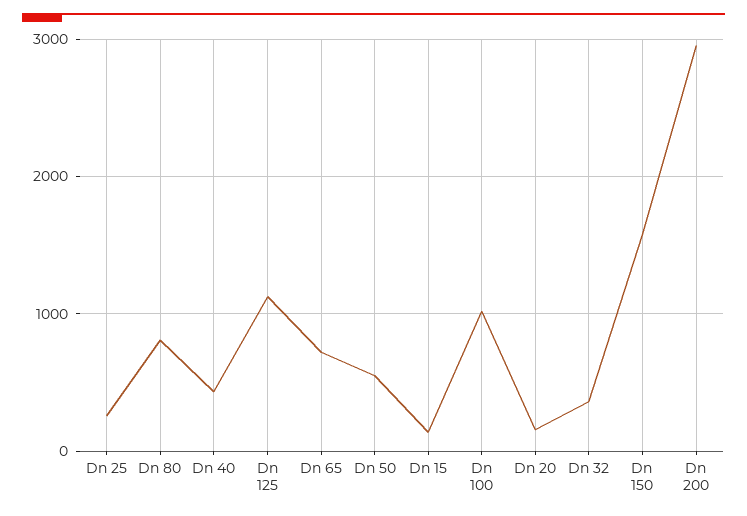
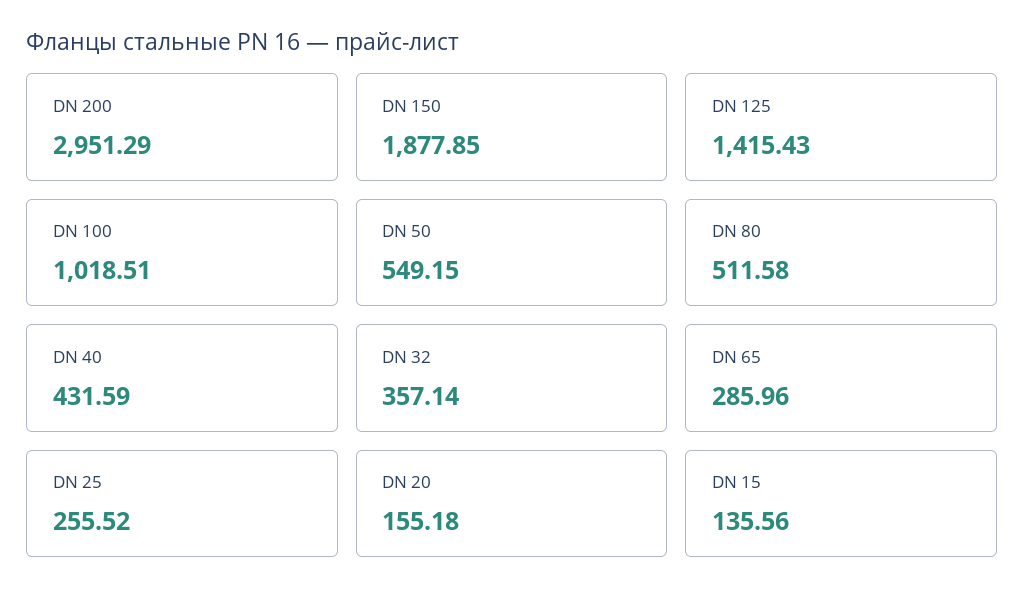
  {
    "Dn 25": 255.52,
-   "Dn 80": 800,
+   "Dn 80": 511.58,
    "Dn 40": 431.59,
-   "Dn 125": 1100,
+   "Dn 125": 1415.43,
-   "Dn 65": 700,
+   "Dn 65": 285.96,
    "Dn 50": 549.15,
    "Dn 15": 135.56,
    "Dn 100": 1018.51,
    "Dn 20": 155.18,
    "Dn 32": 357.14,
-   "Dn 150": 1600,
+   "Dn 150": 1877.85,
    "Dn 200": 2951.29
  }

